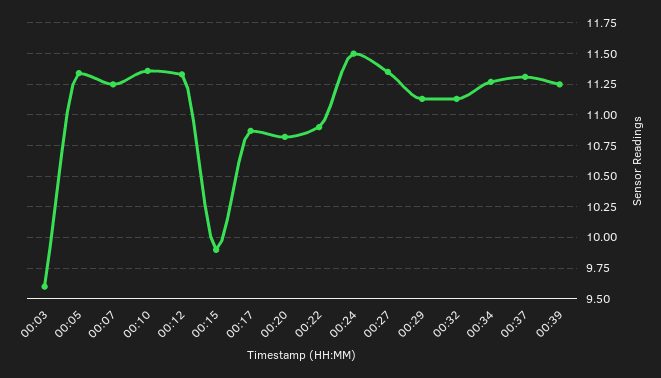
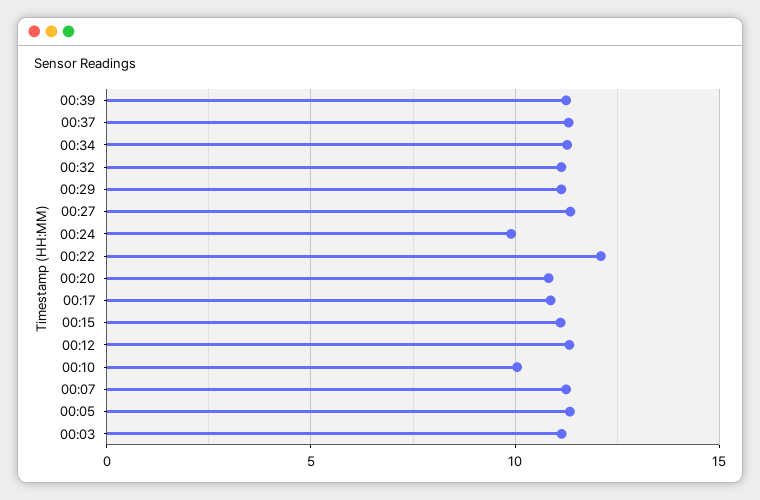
  {
-   "00:03": 9.6,
+   "00:03": 11,
    "00:05": 11.35,
    "00:07": 11.25,
-   "00:10": 11.35,
+   "00:10": 10,
    "00:12": 11.35,
-   "00:15": 9.9,
+   "00:15": 11,
    "00:17": 10.85,
    "00:20": 10.8,
-   "00:22": 10.9,
+   "00:22": 12,
-   "00:24": 11.5,
+   "00:24": 10,
    "00:27": 11.35,
    "00:29": 11.15,
    "00:32": 11.15,
    "00:34": 11.25,
    "00:37": 11.3,
    "00:39": 11.25
  }

